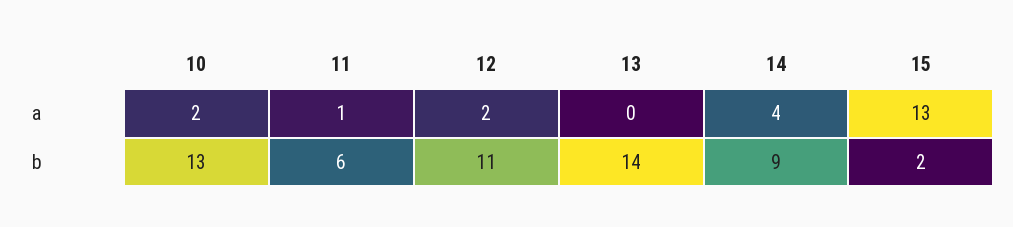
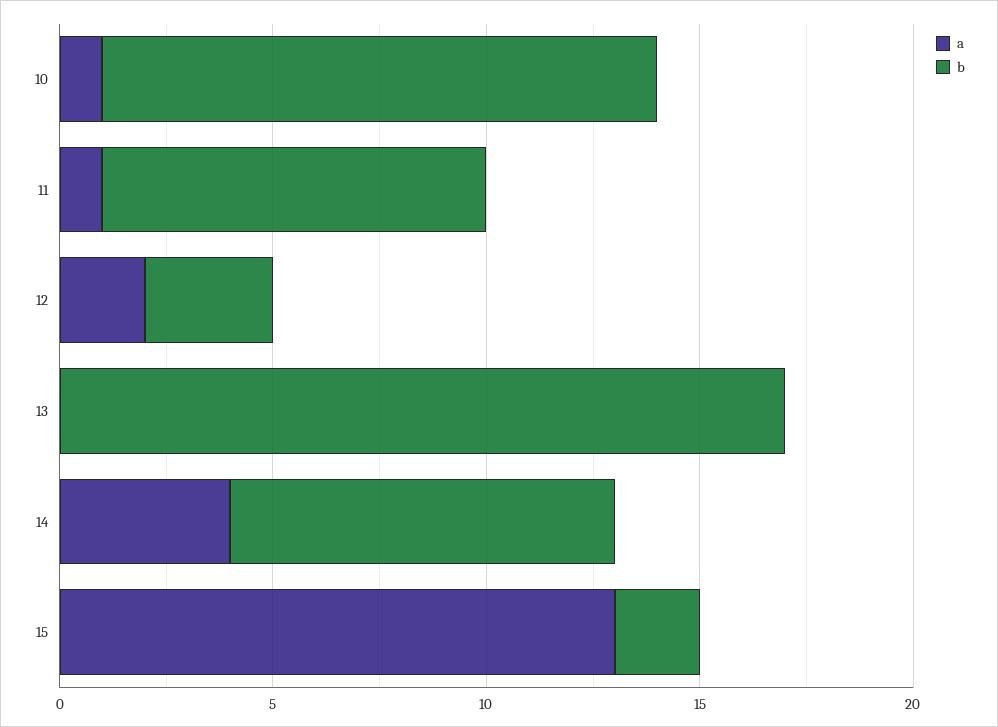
  {
    "a": {
-     "10": 2,
+     "10": 1,
      "11": 1,
      "12": 2,
      "13": 0,
      "14": 4,
      "15": 13
    },
    "b": {
      "10": 13,
-     "11": 6,
+     "11": 9,
-     "12": 11,
+     "12": 3,
-     "13": 14,
+     "13": 17,
      "14": 9,
      "15": 2
    }
  }

